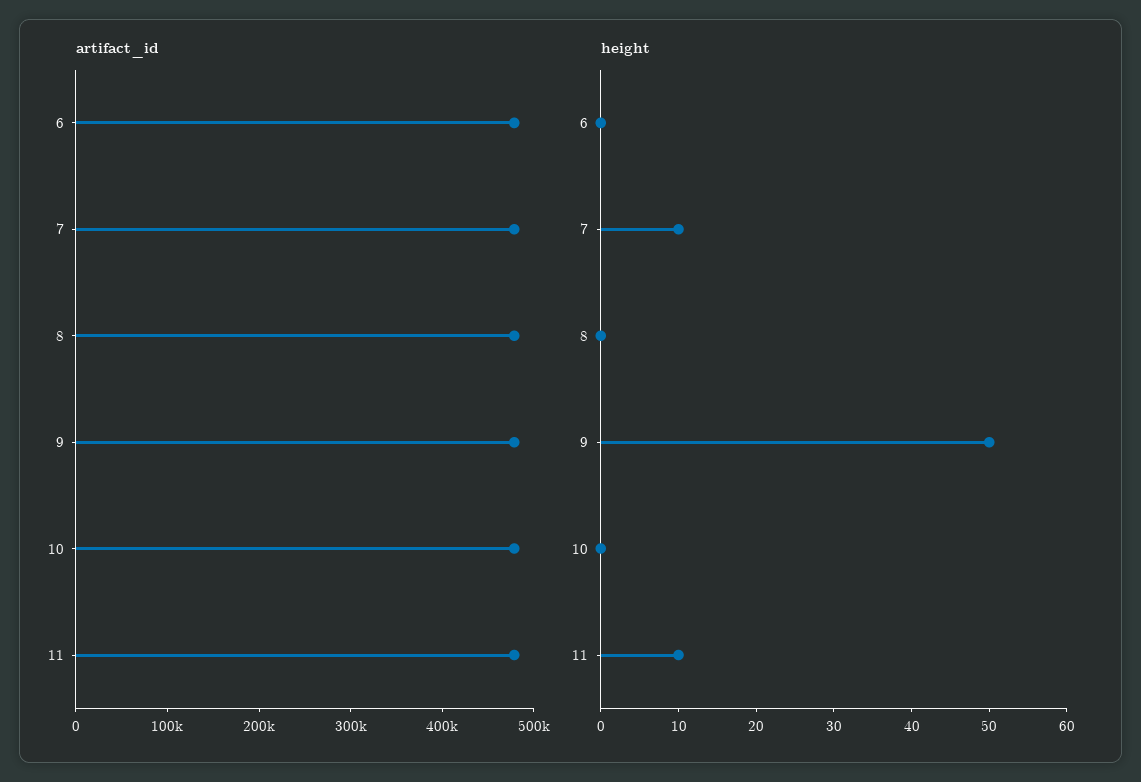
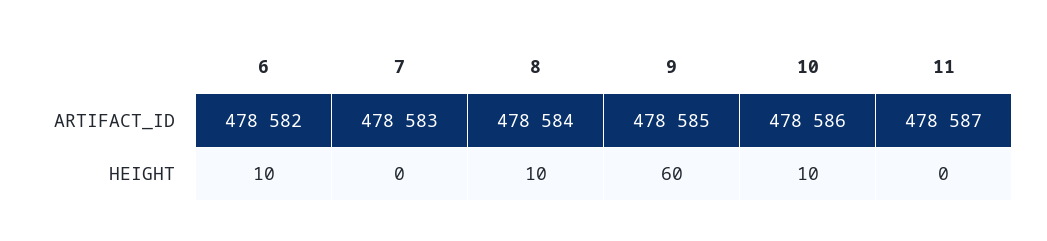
  {
    "artifact_id": {
      "6": 478582,
      "7": 478583,
      "8": 478584,
      "9": 478585,
      "10": 478586,
      "11": 478587
    },
    "height": {
-     "6": 0,
+     "6": 10,
-     "7": 10,
+     "7": 0,
-     "8": 0,
+     "8": 10,
-     "9": 50,
+     "9": 60,
-     "10": 0,
+     "10": 10,
-     "11": 10
+     "11": 0
    }
  }

